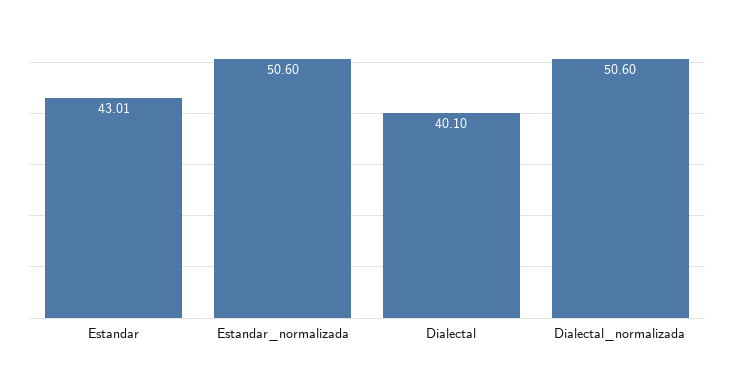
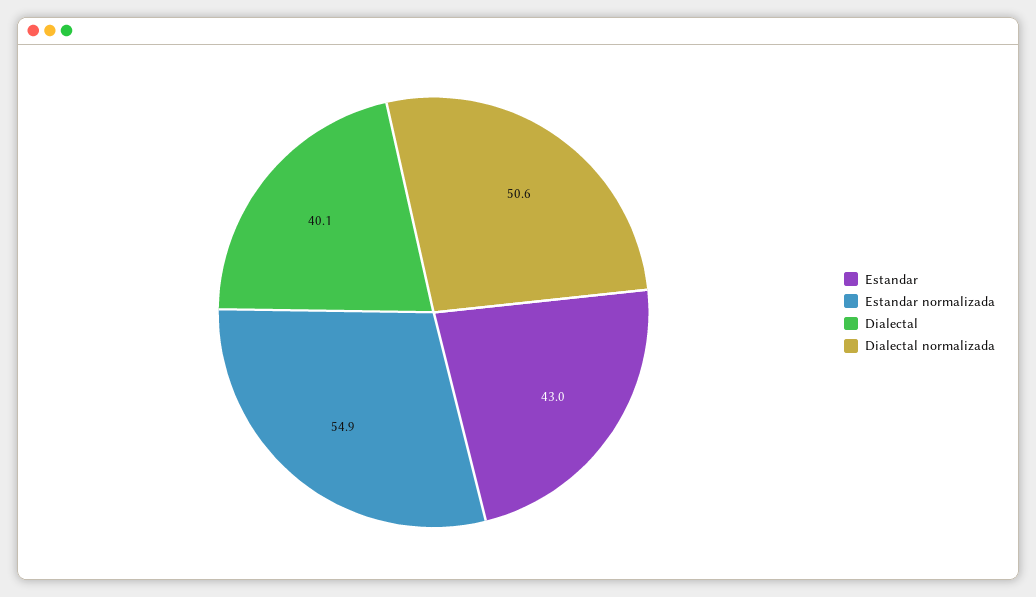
  {
    "Estandar": 43.01,
-   "Estandar_normalizada": 50.6,
+   "Estandar_normalizada": 54.9,
    "Dialectal": 40.1,
    "Dialectal_normalizada": 50.6
  }

